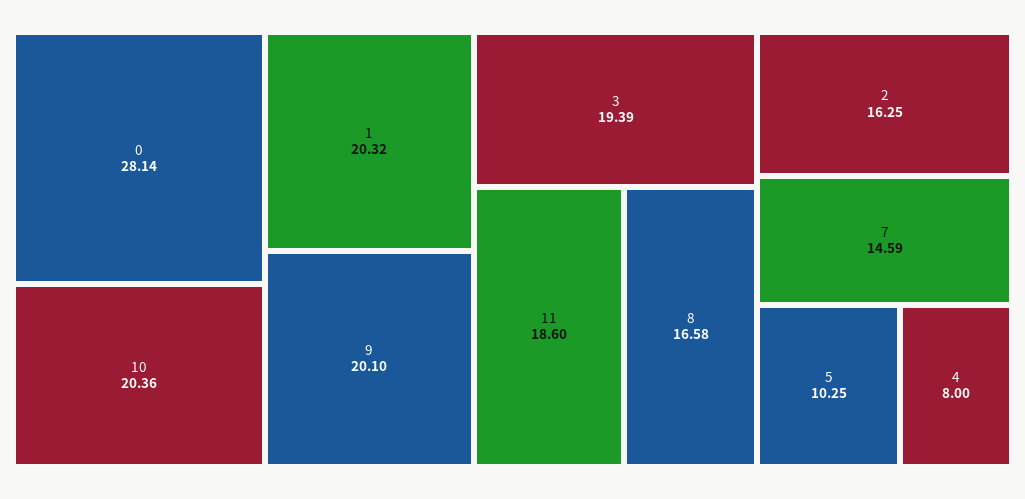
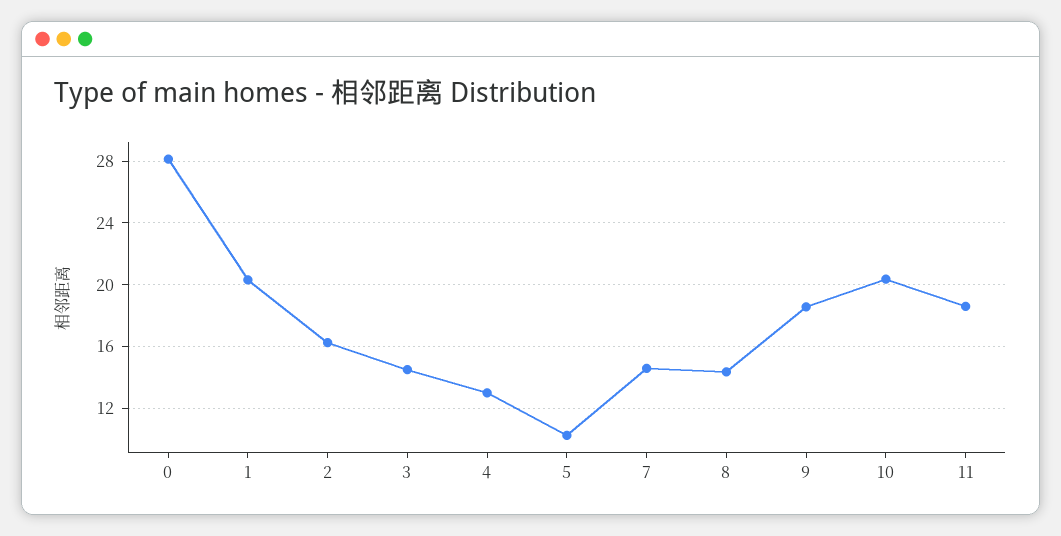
  {
    "0": 28.14,
    "10": 20.36,
    "1": 20.32,
-   "9": 20.1,
+   "9": 18.5,
-   "3": 19.39,
+   "3": 14.5,
    "11": 18.6,
-   "8": 16.58,
+   "8": 14.5,
    "2": 16.25,
    "7": 14.59,
    "5": 10.25,
-   "4": 8
+   "4": 13
  }

